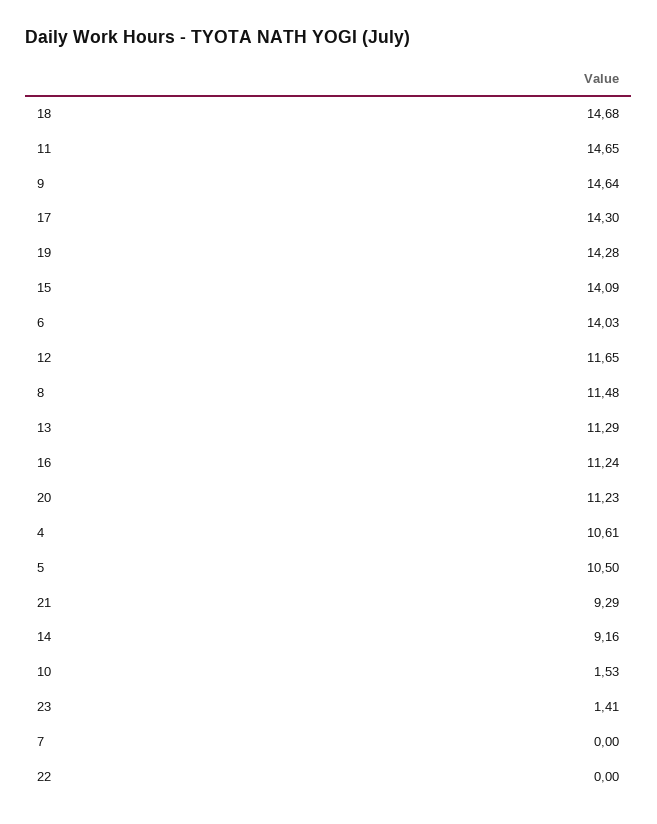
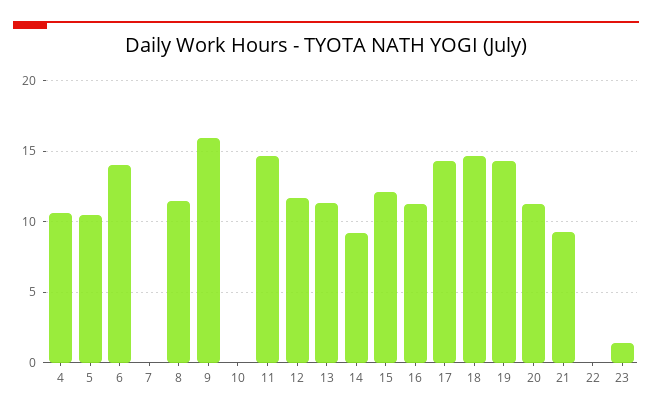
  {
    "18": 14.68,
    "11": 14.65,
-   "9": 14.64,
+   "9": 16,
    "17": 14.3,
    "19": 14.28,
-   "15": 14.09,
+   "15": 12,
    "6": 14.03,
    "12": 11.65,
    "8": 11.48,
    "13": 11.29,
    "16": 11.24,
    "20": 11.23,
    "4": 10.61,
    "5": 10.5,
    "21": 9.29,
    "14": 9.16,
-   "10": 1.53,
+   "10": 0,
    "23": 1.41,
    "7": 0,
    "22": 0
  }

